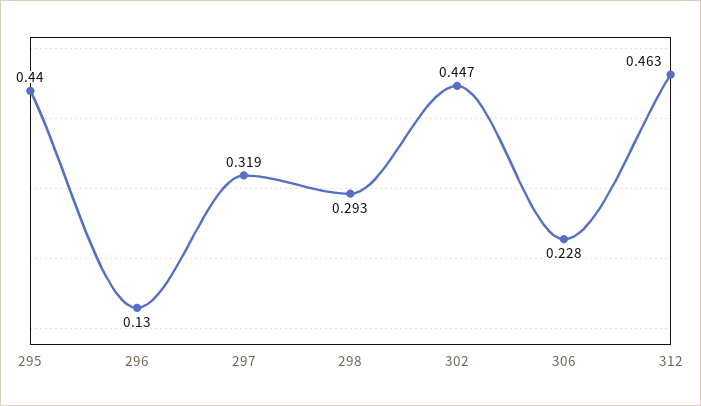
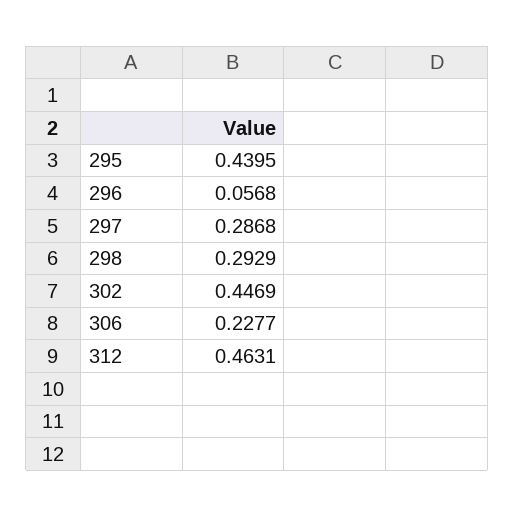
  {
    "295": 0.4395,
-   "296": 0.13,
+   "296": 0.0568,
-   "297": 0.319,
+   "297": 0.2868,
    "298": 0.2929,
    "302": 0.4469,
    "306": 0.2277,
    "312": 0.4631
  }

